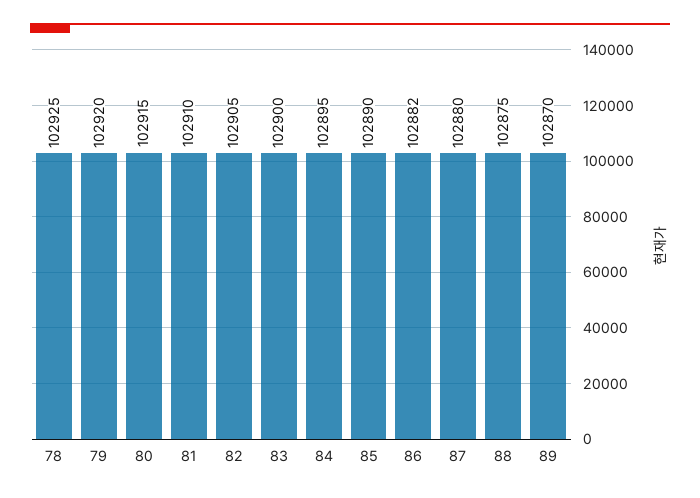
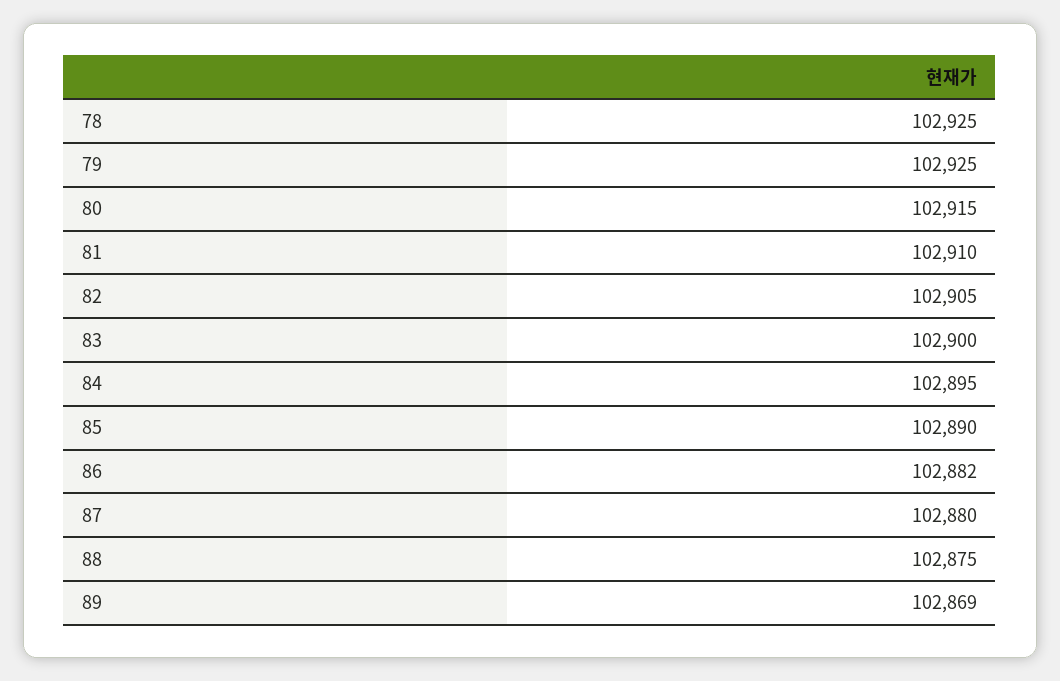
  {
    "78": 102925,
-   "79": 102920,
+   "79": 102925,
    "80": 102915,
    "81": 102910,
    "82": 102905,
    "83": 102900,
    "84": 102895,
    "85": 102890,
    "86": 102882,
    "87": 102880,
    "88": 102875,
-   "89": 102870
+   "89": 102869
  }

